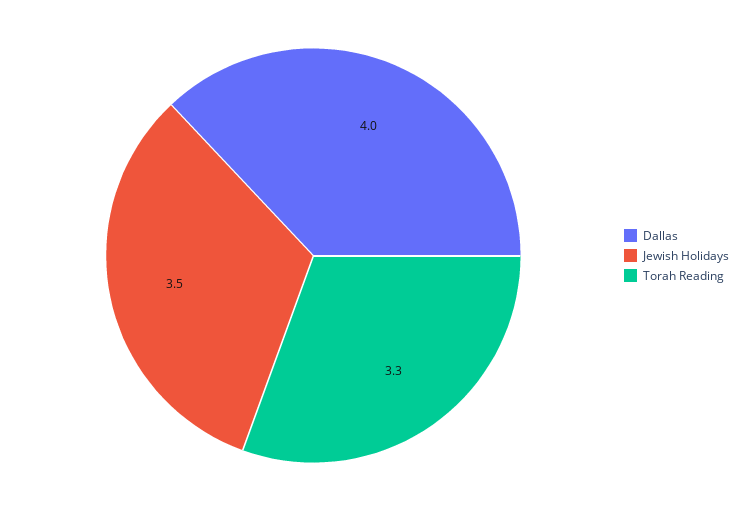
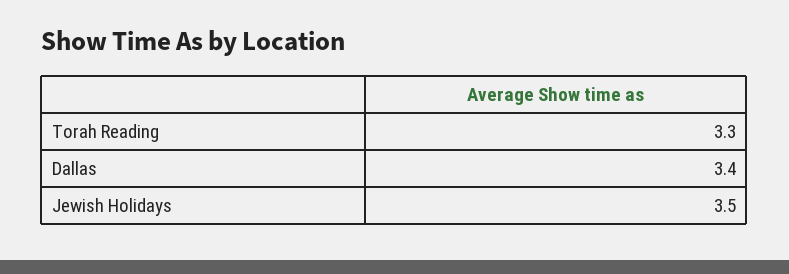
  {
-   "Dallas": 4,
+   "Dallas": 3.4,
    "Jewish Holidays": 3.5,
    "Torah Reading": 3.3
  }

